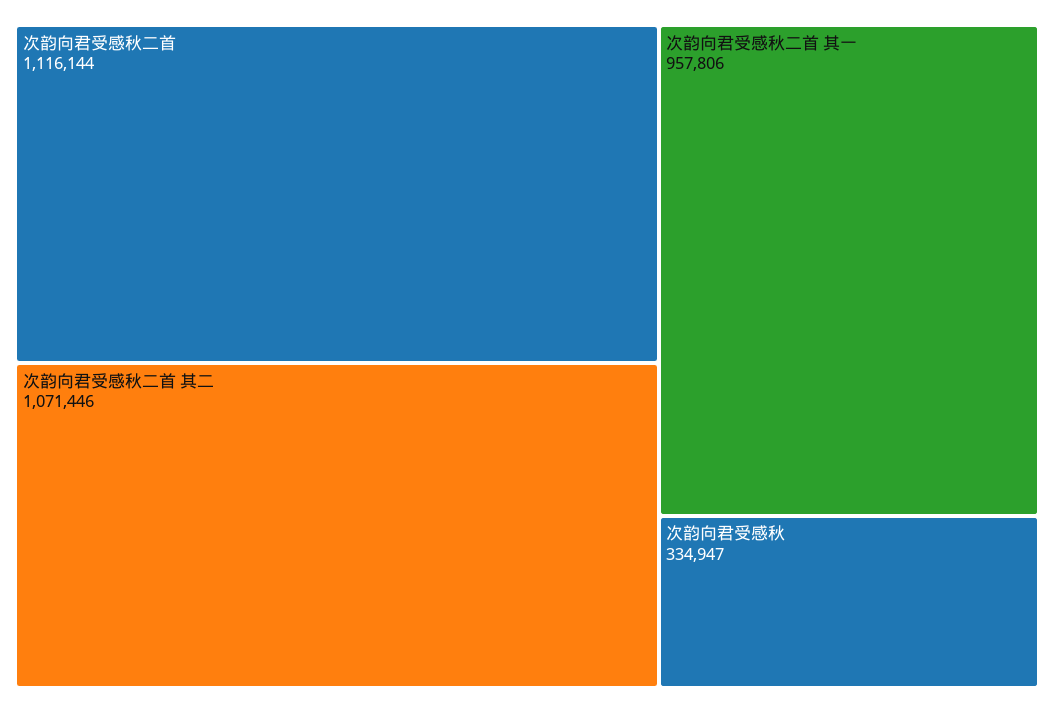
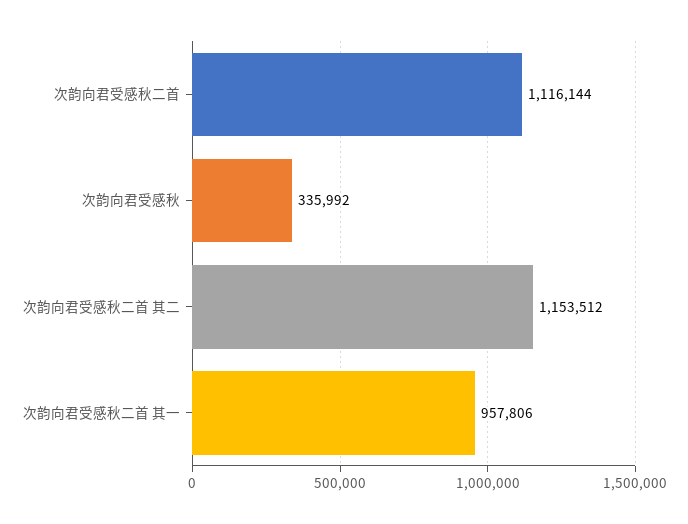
  {
    "次韵向君受感秋二首": 1116144,
-   "次韵向君受感秋二首 其二": 1071446,
+   "次韵向君受感秋二首 其二": 1153512,
    "次韵向君受感秋二首 其一": 957806,
-   "次韵向君受感秋": 334947
+   "次韵向君受感秋": 335992
  }

